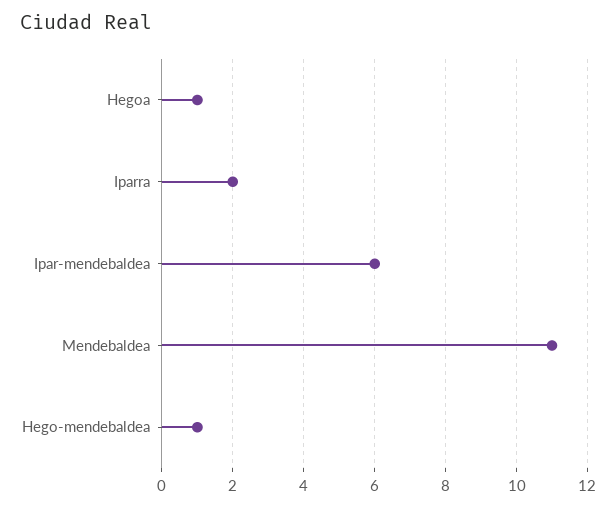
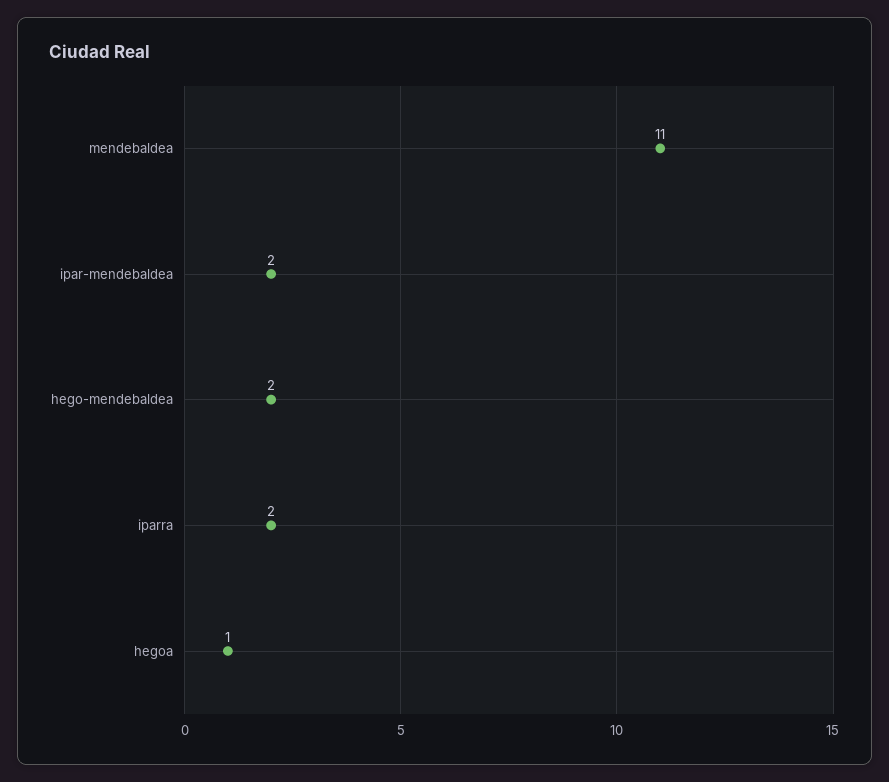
  {
    "Hegoa": 1,
    "Iparra": 2,
-   "Ipar-mendebaldea": 6,
+   "Ipar-mendebaldea": 2,
    "Mendebaldea": 11,
-   "Hego-mendebaldea": 1
+   "Hego-mendebaldea": 2
  }

